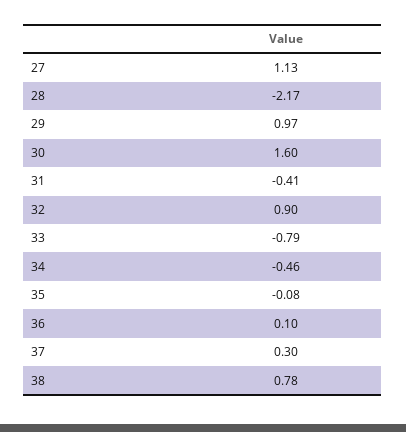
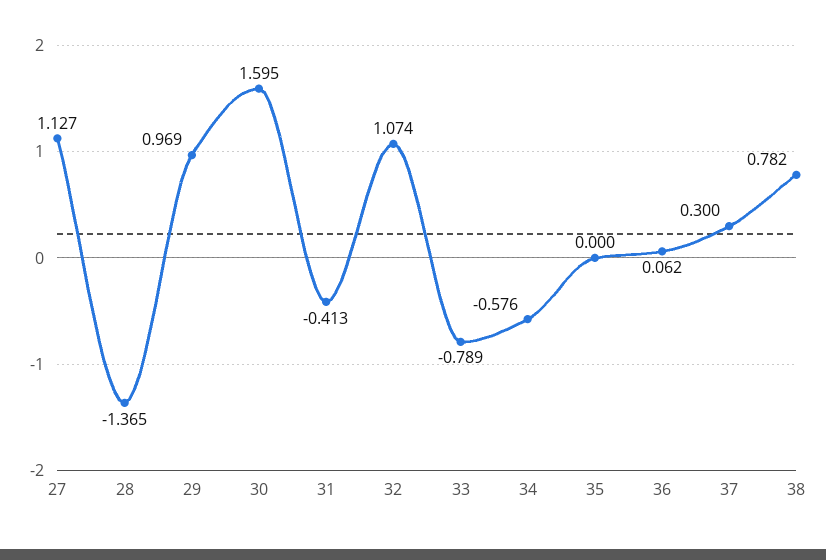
  {
    "27": 1.127,
-   "28": -2.17,
+   "28": -1.365,
    "29": 0.969,
    "30": 1.595,
    "31": -0.413,
-   "32": 0.9,
+   "32": 1.074,
    "33": -0.789,
-   "34": -0.46,
+   "34": -0.576,
-   "35": -0.08,
+   "35": 0,
-   "36": 0.1,
+   "36": 0.062,
    "37": 0.3,
    "38": 0.782
  }

